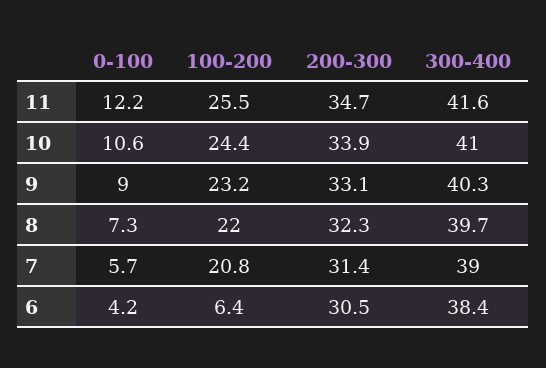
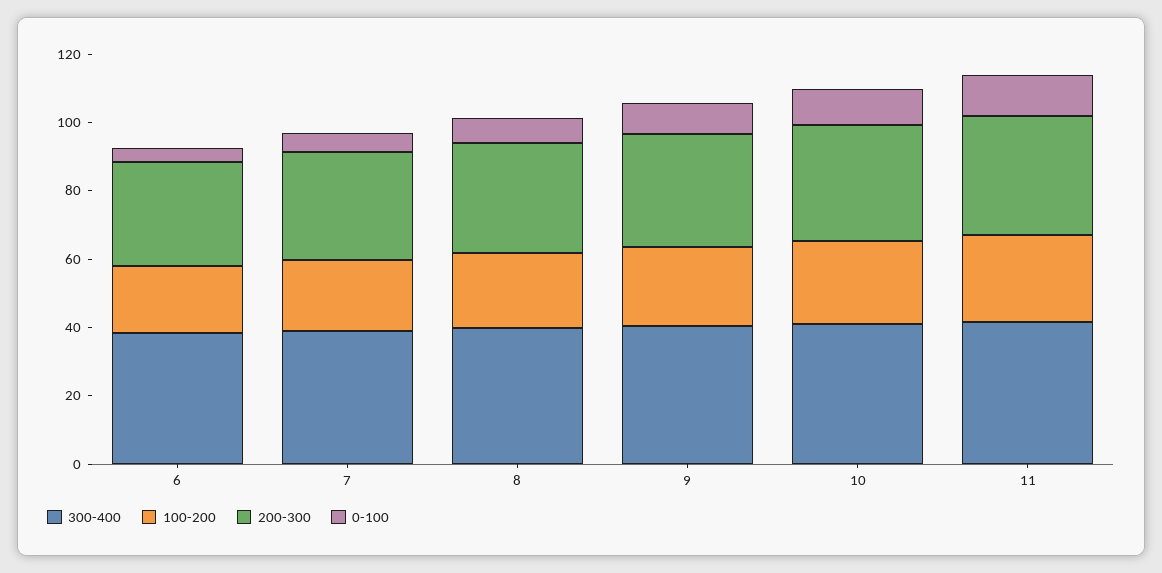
  {
    "0-100": {
      "11": 12.2,
      "10": 10.6,
      "9": 9,
      "8": 7.3,
      "7": 5.7,
      "6": 4.2
    },
    "100-200": {
      "11": 25.5,
      "10": 24.4,
      "9": 23.2,
      "8": 22,
      "7": 20.8,
-     "6": 6.4
+     "6": 20
    },
    "200-300": {
      "11": 34.7,
      "10": 33.9,
      "9": 33.1,
      "8": 32.3,
      "7": 31.4,
      "6": 30.5
    },
    "300-400": {
      "11": 41.6,
      "10": 41,
      "9": 40.3,
      "8": 39.7,
      "7": 39,
      "6": 38.4
    }
  }

